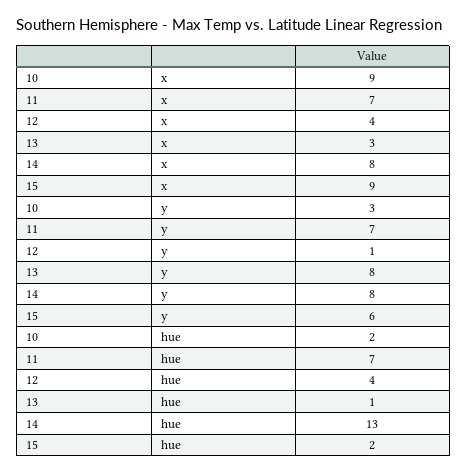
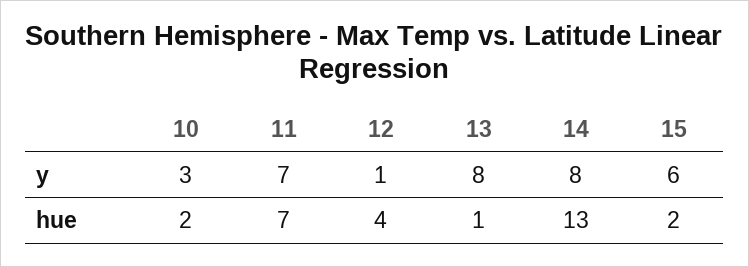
  {
    "10": {
-     "x": 9,
      "y": 3,
      "hue": 2
    },
    "11": {
-     "x": 7,
      "y": 7,
      "hue": 7
    },
    "12": {
-     "x": 4,
      "y": 1,
      "hue": 4
    },
    "13": {
-     "x": 3,
      "y": 8,
      "hue": 1
    },
    "14": {
-     "x": 8,
      "y": 8,
      "hue": 13
    },
    "15": {
-     "x": 9,
      "y": 6,
      "hue": 2
    }
  }

